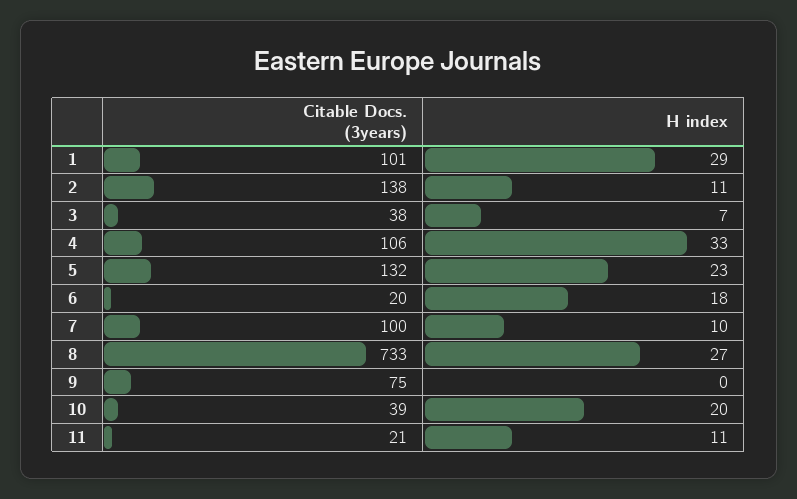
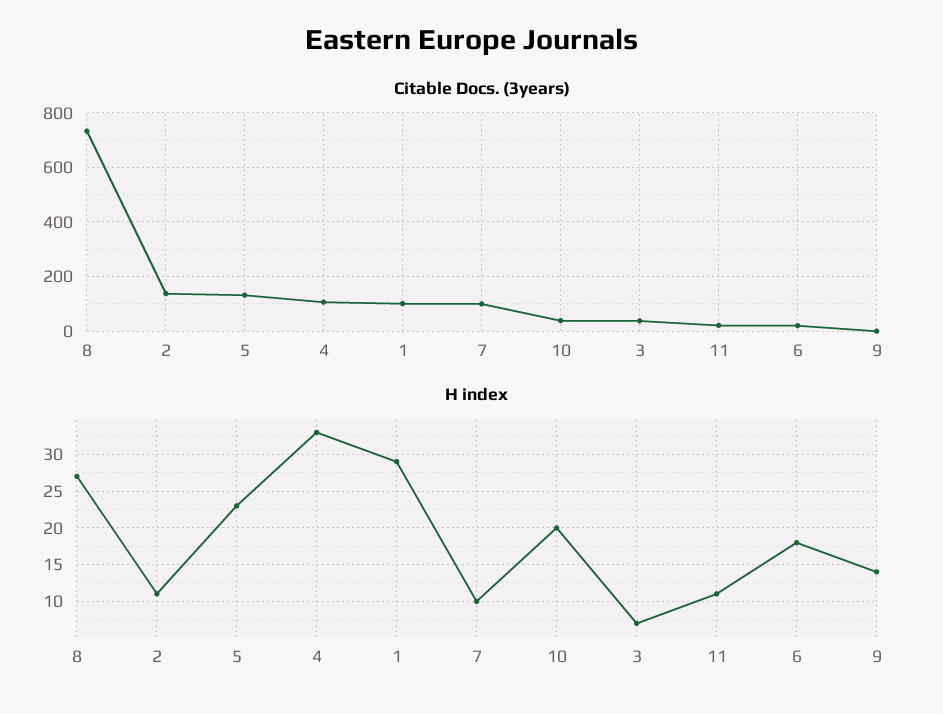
  {
    "Citable Docs. (3years)": {
      "1": 101,
      "2": 138,
      "3": 38,
      "4": 106,
      "5": 132,
      "6": 20,
      "7": 100,
      "8": 733,
-     "9": 75,
+     "9": 0,
      "10": 39,
      "11": 21
    },
    "H index": {
      "1": 29,
      "2": 11,
      "3": 7,
      "4": 33,
      "5": 23,
      "6": 18,
      "7": 10,
      "8": 27,
-     "9": 0,
+     "9": 14,
      "10": 20,
      "11": 11
    }
  }

